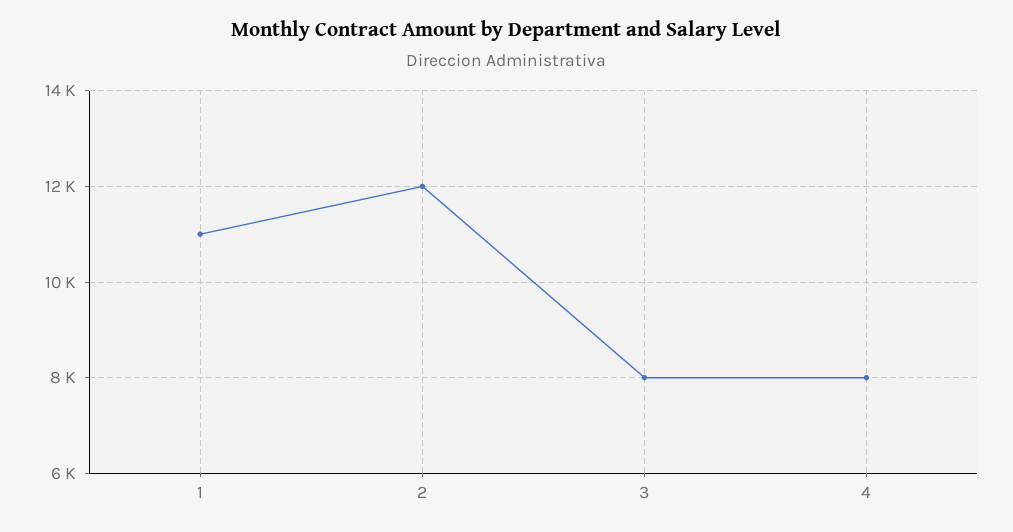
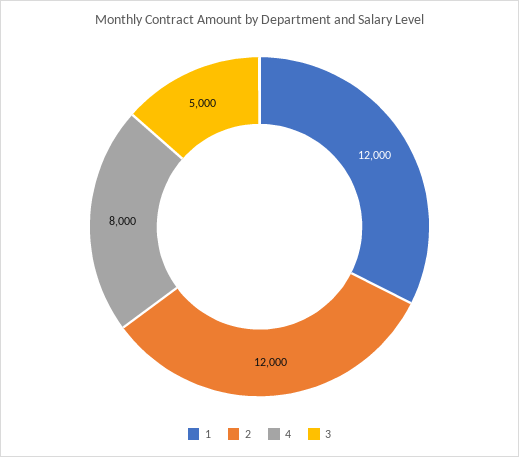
  {
-   "1": 11000,
+   "1": 12000,
    "2": 12000,
-   "3": 8000,
+   "3": 5000,
    "4": 8000
  }

